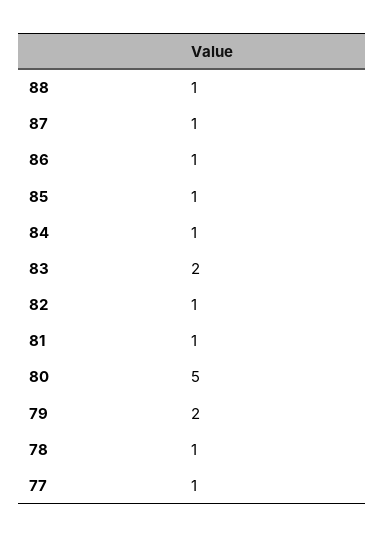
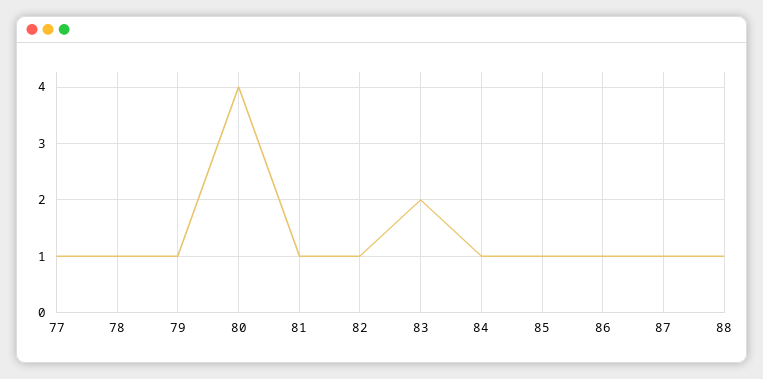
  {
    "88": 1,
    "87": 1,
    "86": 1,
    "85": 1,
    "84": 1,
    "83": 2,
    "82": 1,
    "81": 1,
-   "80": 5,
+   "80": 4,
-   "79": 2,
+   "79": 1,
    "78": 1,
    "77": 1
  }

